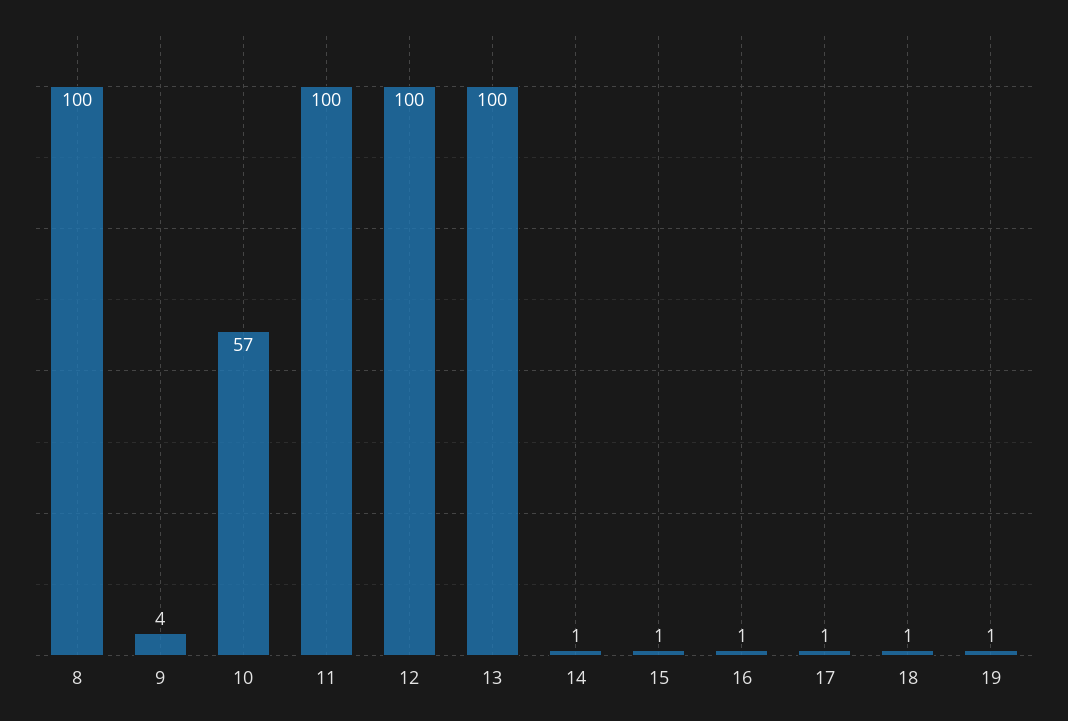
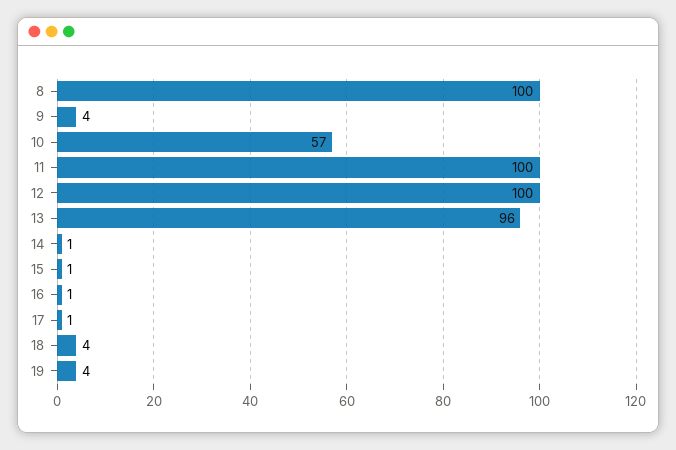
  {
    "8": 100,
    "9": 4,
    "10": 57,
    "11": 100,
    "12": 100,
-   "13": 100,
+   "13": 96,
    "14": 1,
    "15": 1,
    "16": 1,
    "17": 1,
-   "18": 1,
+   "18": 4,
-   "19": 1
+   "19": 4
  }

